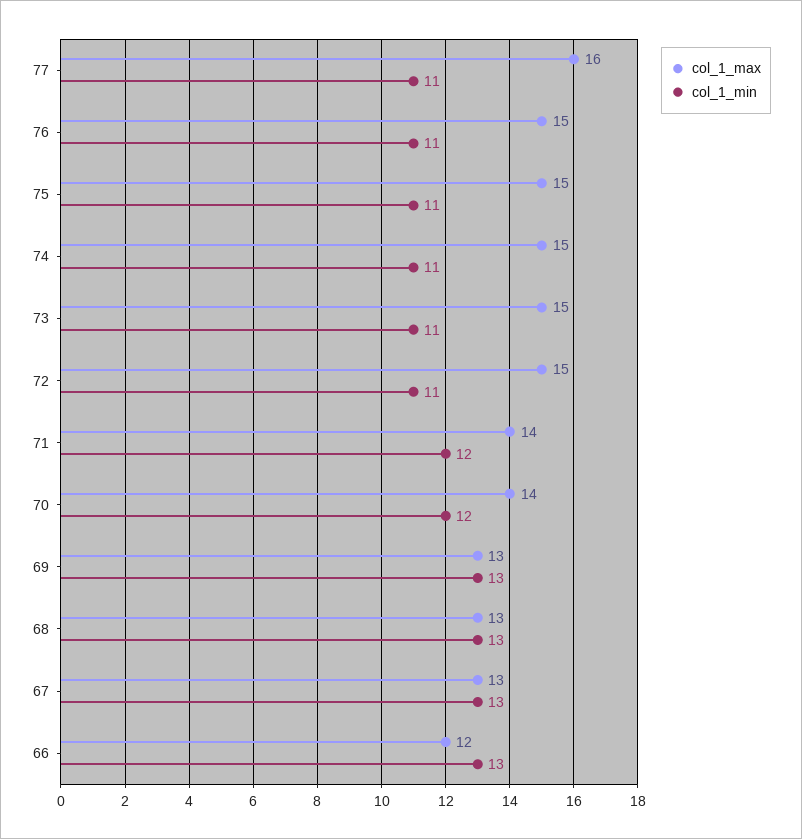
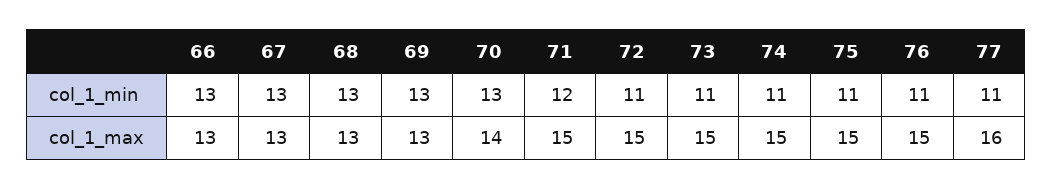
  {
    "col_1_max": {
      "77": 16,
      "76": 15,
      "75": 15,
      "74": 15,
      "73": 15,
      "72": 15,
-     "71": 14,
+     "71": 15,
      "70": 14,
      "69": 13,
      "68": 13,
      "67": 13,
-     "66": 12
+     "66": 13
    },
    "col_1_min": {
      "77": 11,
      "76": 11,
      "75": 11,
      "74": 11,
      "73": 11,
      "72": 11,
      "71": 12,
-     "70": 12,
+     "70": 13,
      "69": 13,
      "68": 13,
      "67": 13,
      "66": 13
    }
  }

